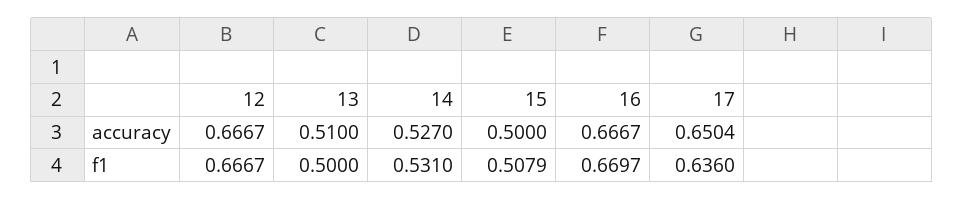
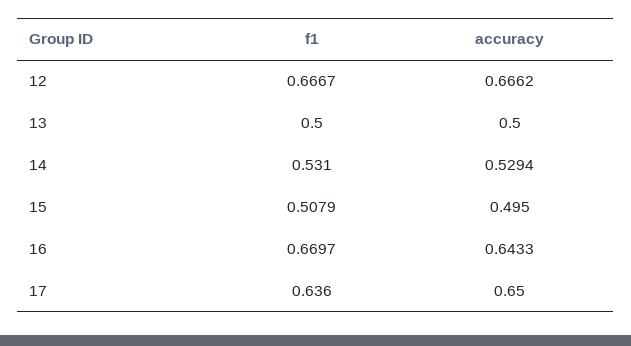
  {
    "12": {
-     "accuracy": 0.6667,
+     "accuracy": 0.6662,
      "f1": 0.6667
    },
    "13": {
-     "accuracy": 0.51,
+     "accuracy": 0.5,
      "f1": 0.5
    },
    "14": {
-     "accuracy": 0.527,
+     "accuracy": 0.5294,
      "f1": 0.531
    },
    "15": {
-     "accuracy": 0.5,
+     "accuracy": 0.495,
      "f1": 0.5079
    },
    "16": {
-     "accuracy": 0.6667,
+     "accuracy": 0.6433,
      "f1": 0.6697
    },
    "17": {
-     "accuracy": 0.6504,
+     "accuracy": 0.65,
      "f1": 0.636
    }
  }

